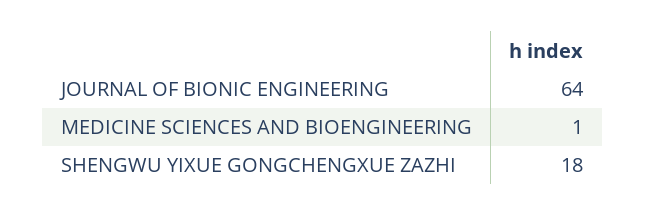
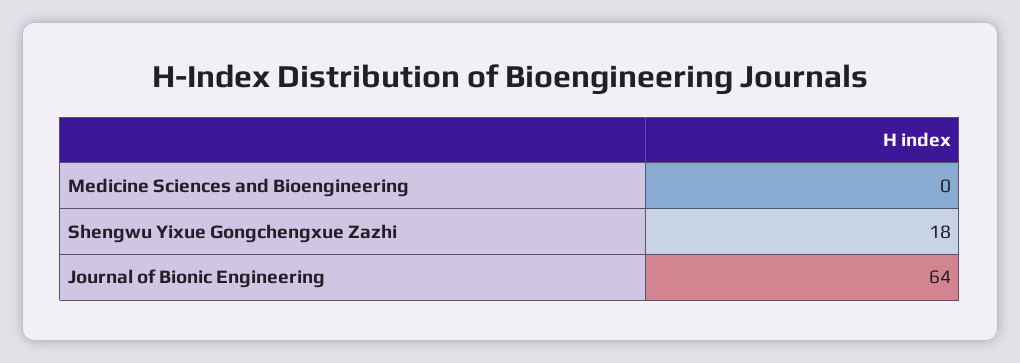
  {
    "JOURNAL OF BIONIC ENGINEERING": 64,
-   "MEDICINE SCIENCES AND BIOENGINEERING": 1,
+   "MEDICINE SCIENCES AND BIOENGINEERING": 0,
    "SHENGWU YIXUE GONGCHENGXUE ZAZHI": 18
  }

